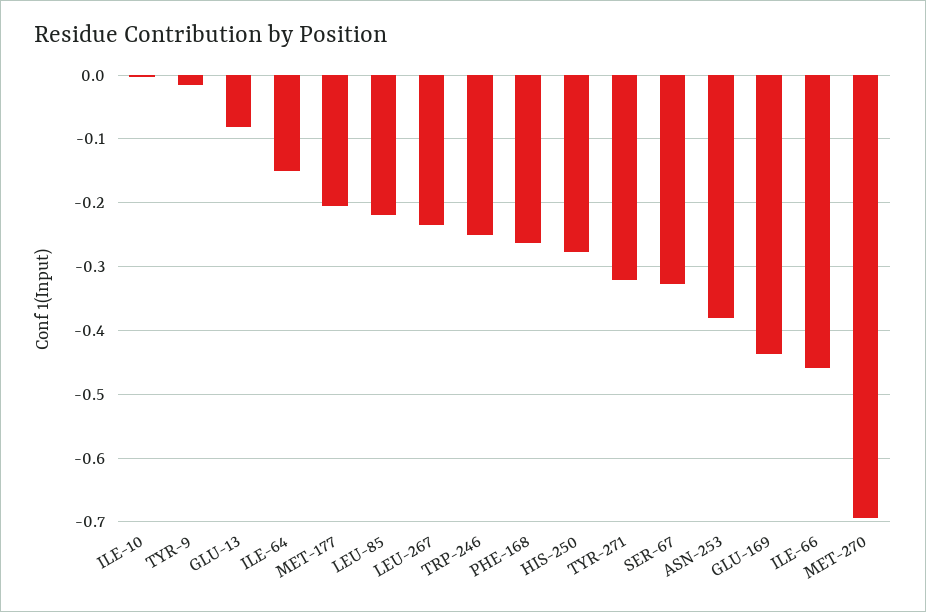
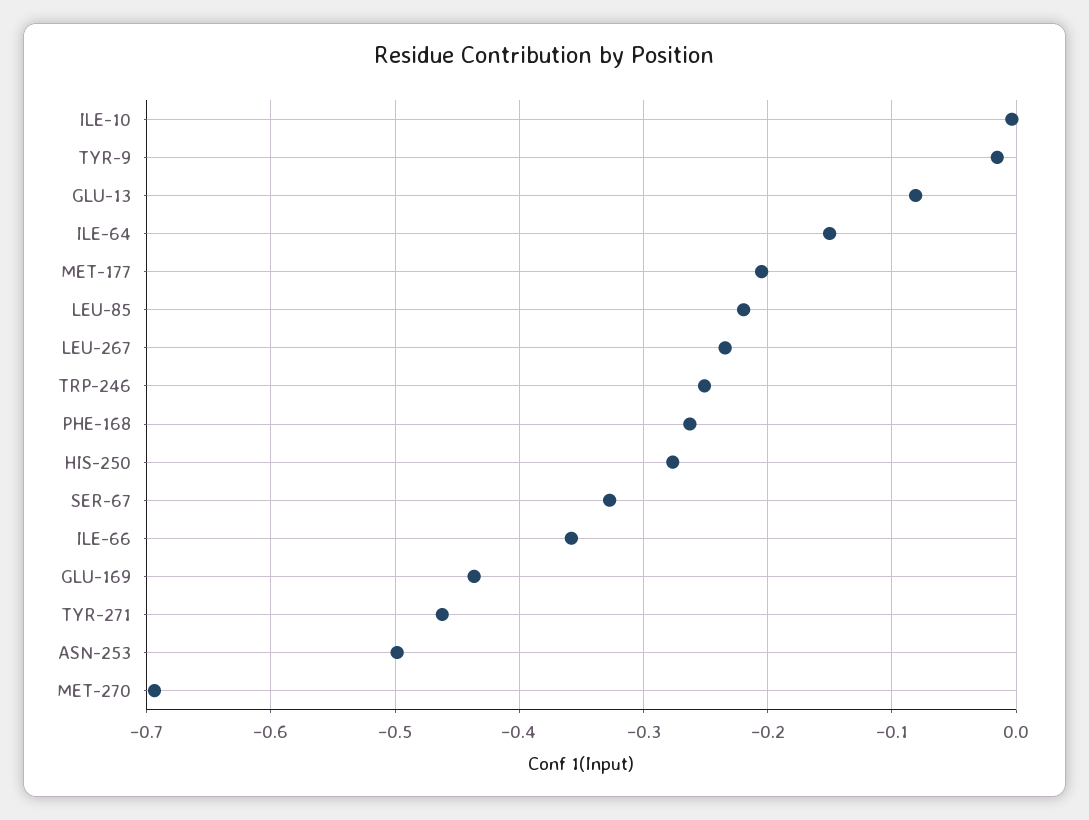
  {
    "ILE-10": 0,
    "TYR-9": -0.02,
    "GLU-13": -0.08,
    "ILE-64": -0.15,
    "MET-177": -0.2,
    "LEU-85": -0.22,
    "LEU-267": -0.23,
    "TRP-246": -0.25,
    "PHE-168": -0.26,
    "HIS-250": -0.28,
-   "TYR-271": -0.32,
+   "TYR-271": -0.46,
    "SER-67": -0.33,
-   "ASN-253": -0.38,
+   "ASN-253": -0.5,
    "GLU-169": -0.44,
-   "ILE-66": -0.46,
+   "ILE-66": -0.36,
    "MET-270": -0.69
  }

